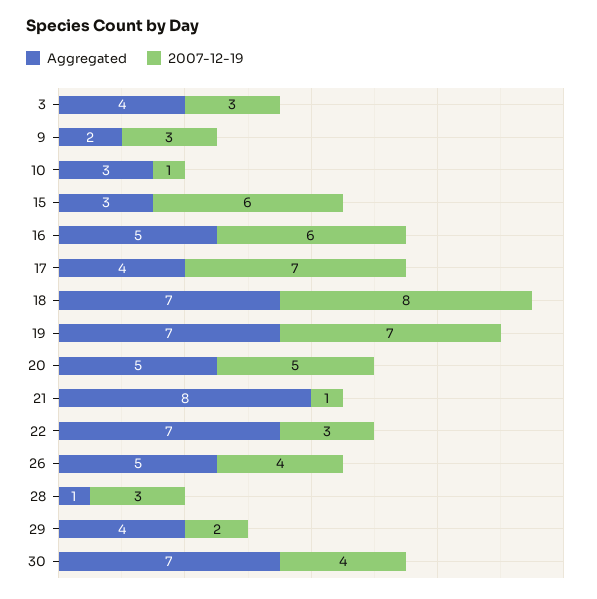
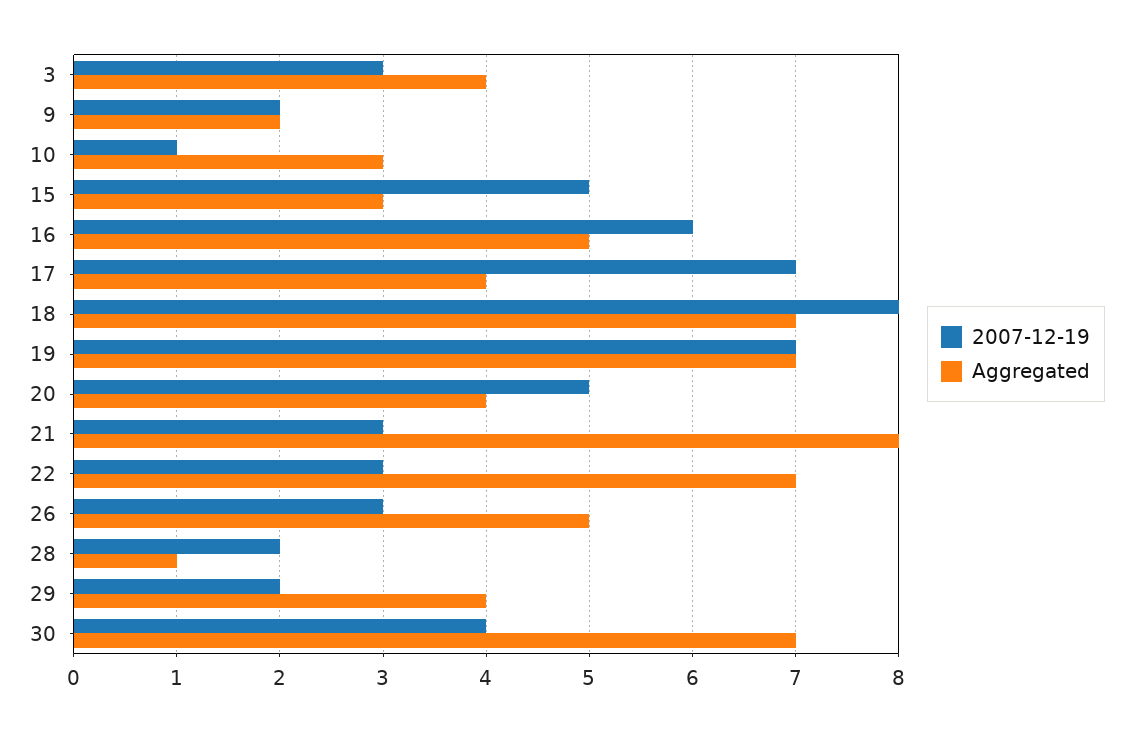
  {
    "Aggregated": {
      "3": 4,
      "9": 2,
      "10": 3,
      "15": 3,
      "16": 5,
      "17": 4,
      "18": 7,
      "19": 7,
-     "20": 5,
+     "20": 4,
      "21": 8,
      "22": 7,
      "26": 5,
      "28": 1,
      "29": 4,
      "30": 7
    },
    "2007-12-19": {
      "3": 3,
-     "9": 3,
+     "9": 2,
      "10": 1,
-     "15": 6,
+     "15": 5,
      "16": 6,
      "17": 7,
      "18": 8,
      "19": 7,
      "20": 5,
-     "21": 1,
+     "21": 3,
      "22": 3,
-     "26": 4,
+     "26": 3,
-     "28": 3,
+     "28": 2,
      "29": 2,
      "30": 4
    }
  }

